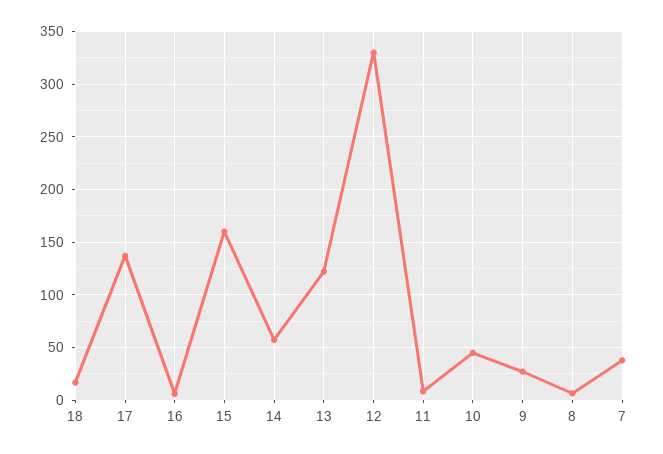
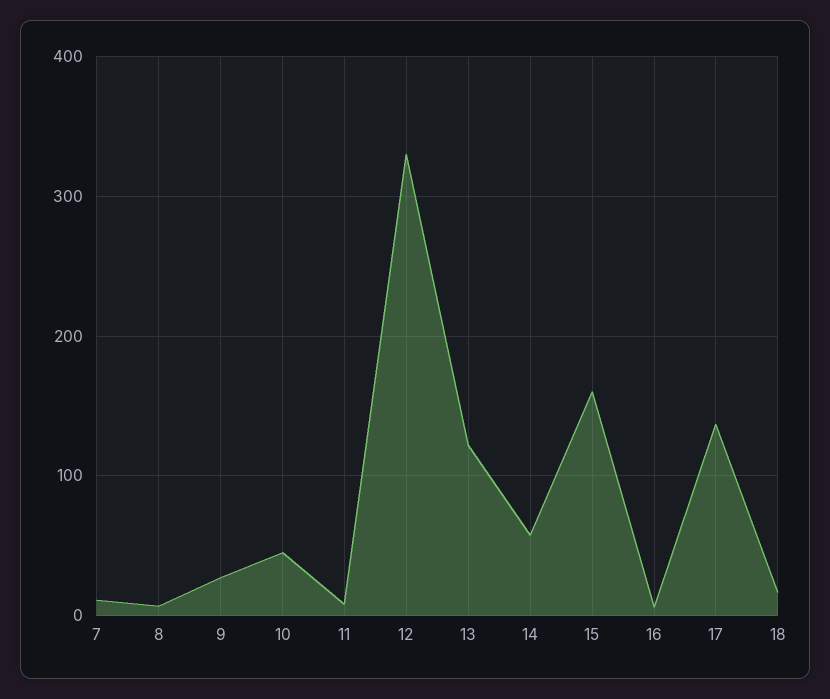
  {
    "18": 20,
    "17": 140,
    "16": 10,
    "15": 160,
    "14": 60,
    "13": 120,
    "12": 330,
    "11": 10,
    "10": 50,
    "9": 30,
    "8": 10,
-   "7": 40
+   "7": 10
  }

